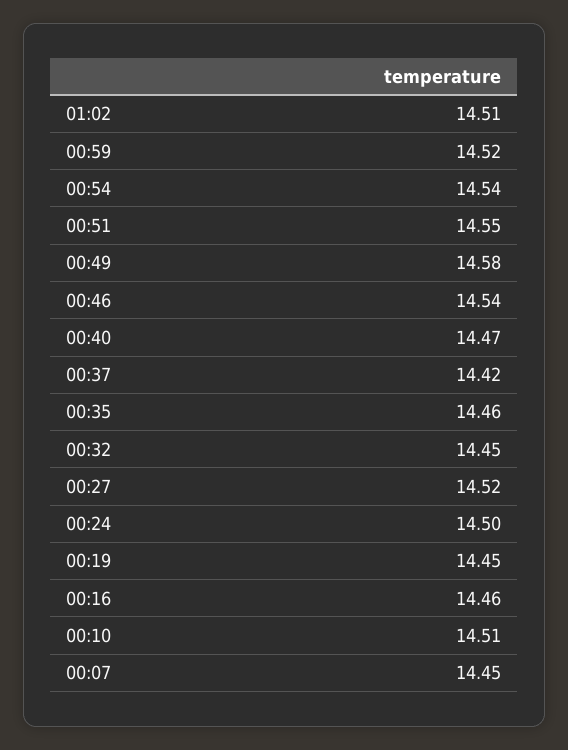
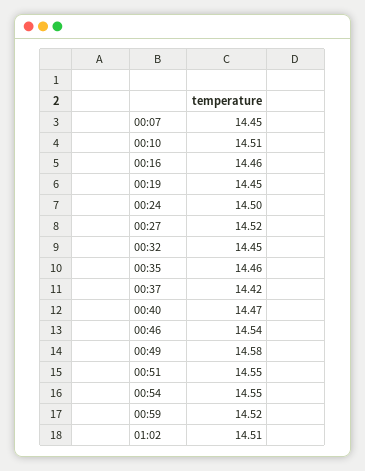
  {
    "01:02": 14.51,
    "00:59": 14.52,
-   "00:54": 14.54,
+   "00:54": 14.55,
    "00:51": 14.55,
    "00:49": 14.58,
    "00:46": 14.54,
    "00:40": 14.47,
    "00:37": 14.42,
    "00:35": 14.46,
    "00:32": 14.45,
    "00:27": 14.52,
    "00:24": 14.5,
    "00:19": 14.45,
    "00:16": 14.46,
    "00:10": 14.51,
    "00:07": 14.45
  }

